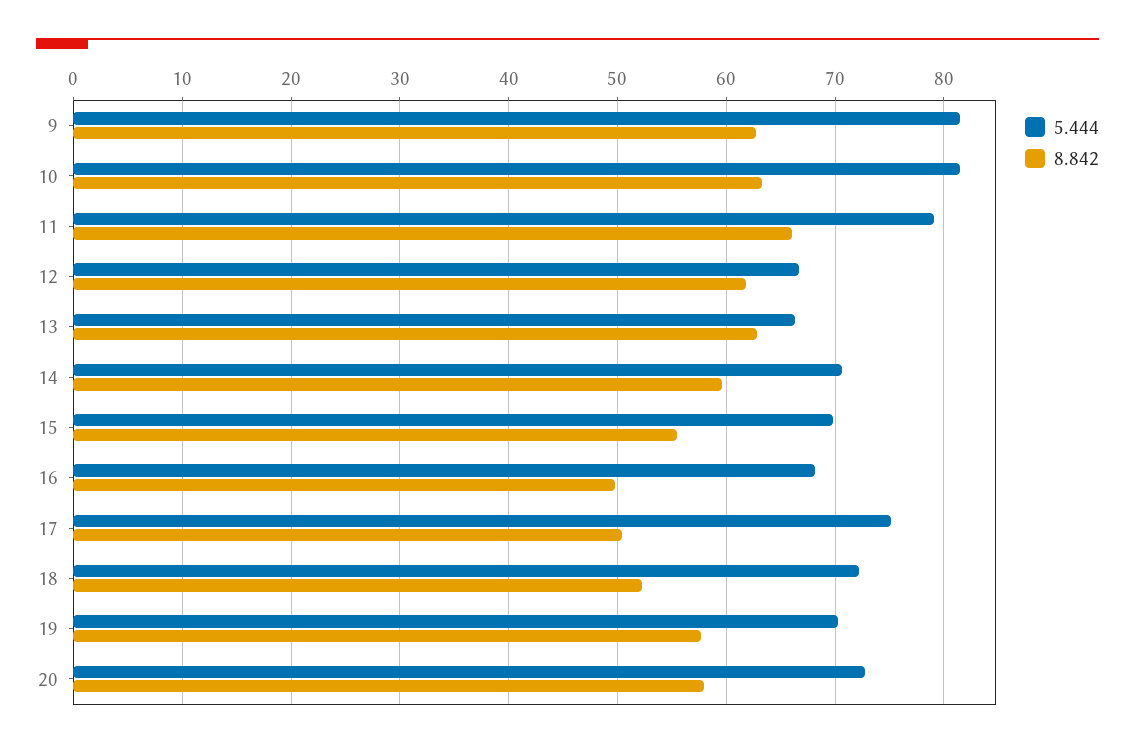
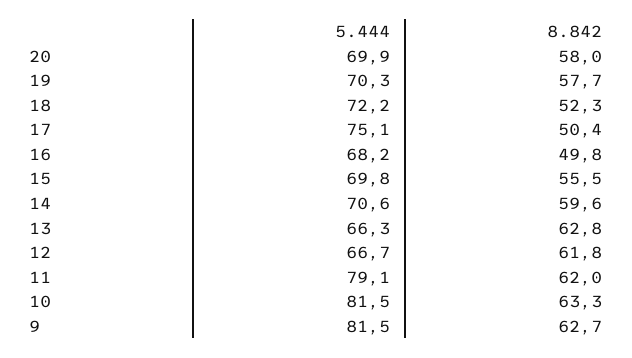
  {
    "5.444": {
      "9": 81.5,
      "10": 81.5,
      "11": 79.1,
      "12": 66.7,
      "13": 66.3,
      "14": 70.6,
      "15": 69.8,
      "16": 68.2,
      "17": 75.1,
      "18": 72.2,
      "19": 70.3,
-     "20": 73
+     "20": 69.9
    },
    "8.842": {
      "9": 62.7,
      "10": 63.3,
-     "11": 66,
+     "11": 62,
      "12": 61.8,
      "13": 62.8,
      "14": 59.6,
      "15": 55.5,
      "16": 49.8,
      "17": 50.4,
      "18": 52.3,
      "19": 57.7,
      "20": 58
    }
  }

